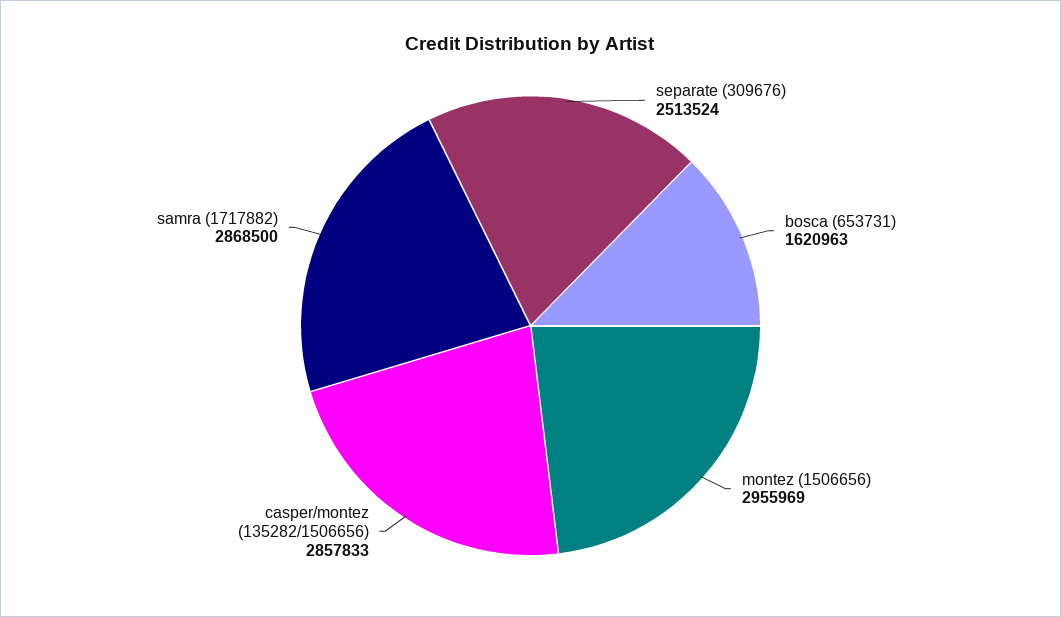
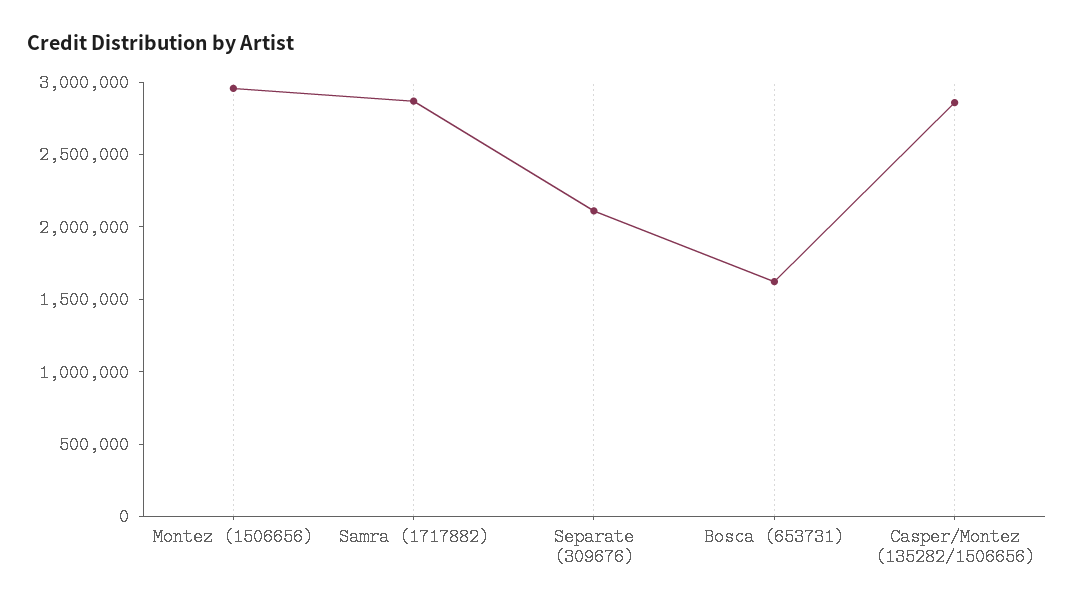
  {
-   "separate (309676)": 2513524,
+   "separate (309676)": 2100000,
    "bosca (653731)": 1620963,
    "montez (1506656)": 2955969,
    "casper/montez (135282/1506656)": 2857833,
    "samra (1717882)": 2868500
  }

